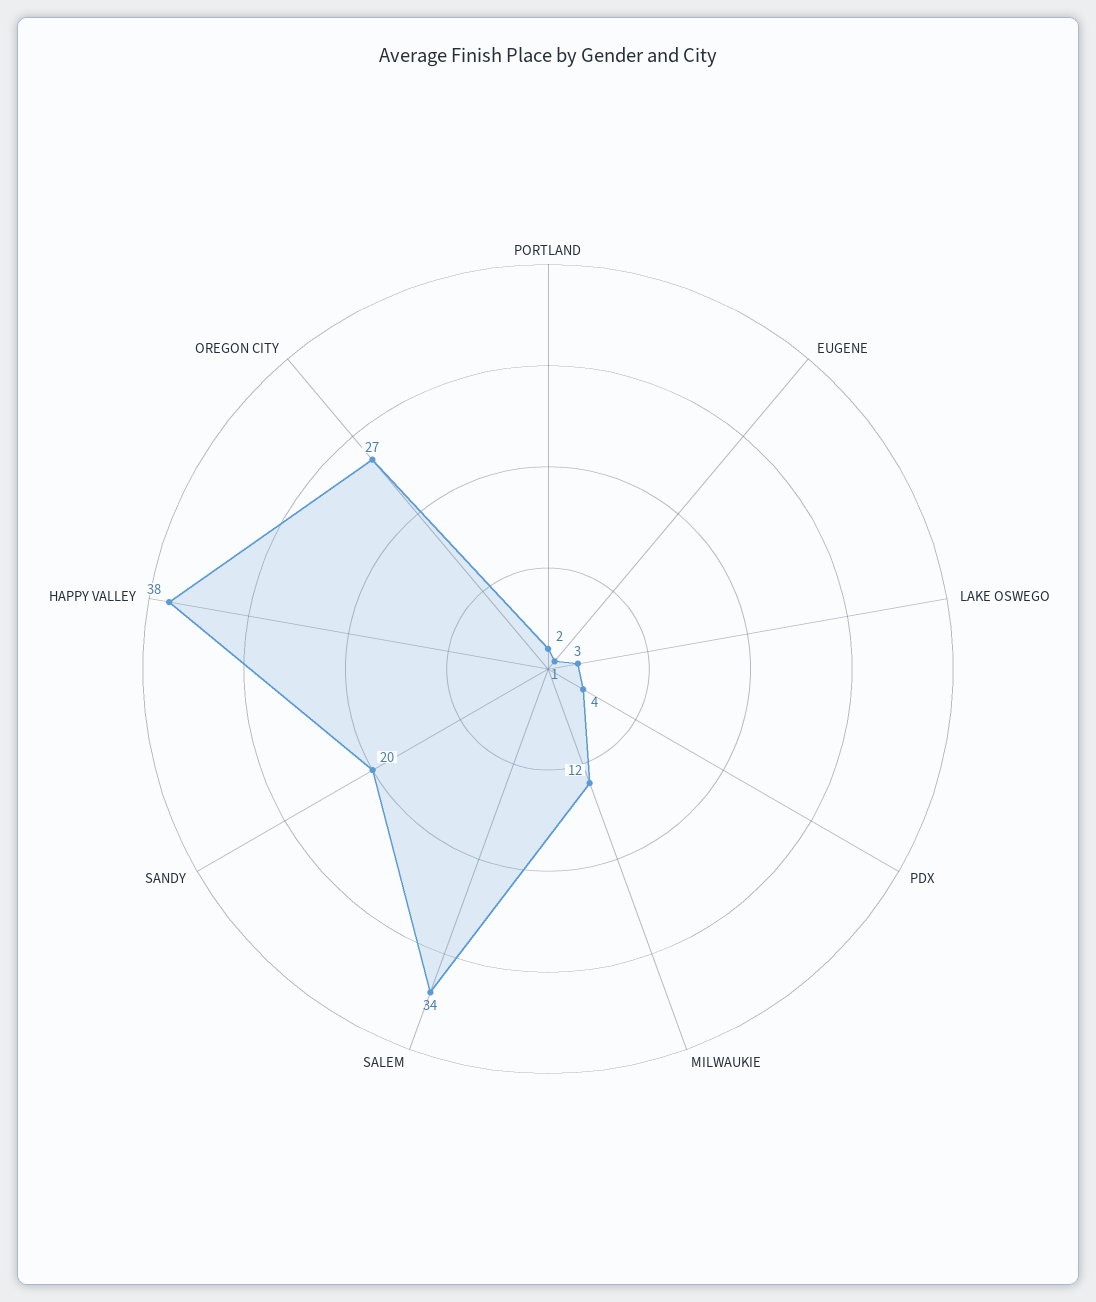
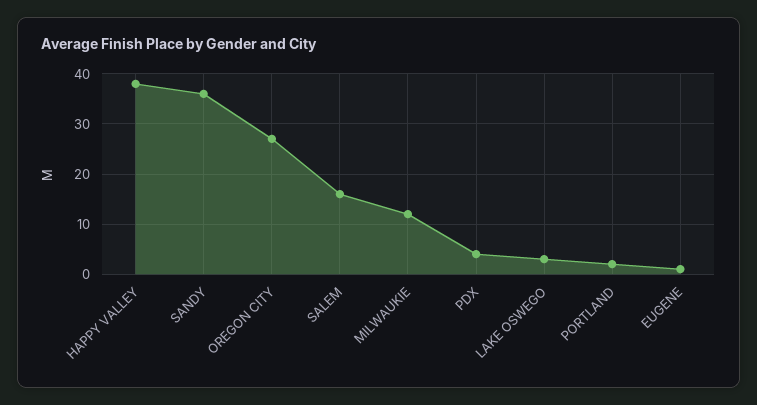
  {
    "PORTLAND": 2,
    "EUGENE": 1,
    "LAKE OSWEGO": 3,
    "PDX": 4,
    "MILWAUKIE": 12,
-   "SALEM": 34,
+   "SALEM": 15,
-   "SANDY": 20,
+   "SANDY": 35,
    "HAPPY VALLEY": 38,
    "OREGON CITY": 27
  }

